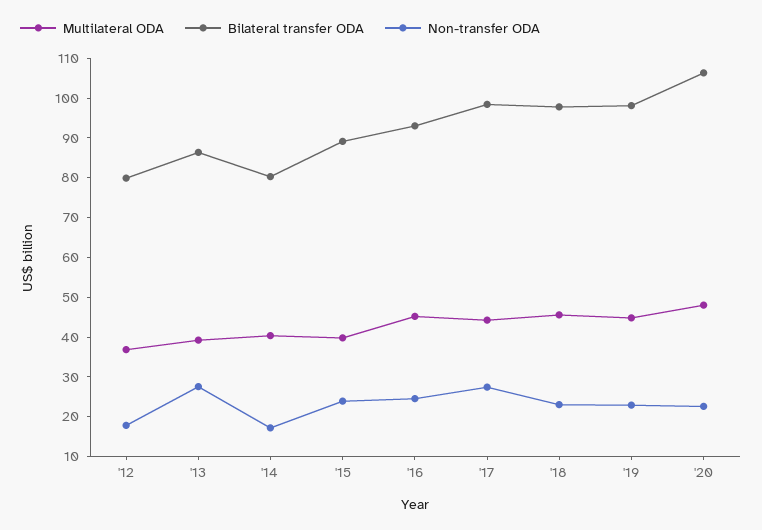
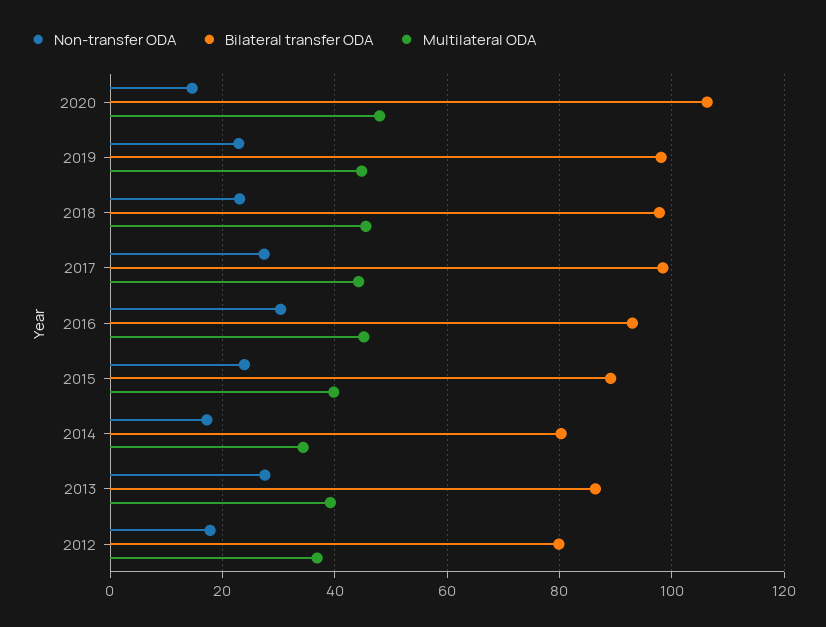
  {
    "Multilateral ODA": {
      "'12": 36,
      "'13": 40,
-     "'14": 40,
+     "'14": 34,
      "'15": 40,
      "'16": 46,
      "'17": 44,
      "'18": 46,
      "'19": 44,
      "'20": 48
    },
    "Bilateral transfer ODA": {
      "'12": 80,
      "'13": 86,
      "'14": 80,
      "'15": 90,
      "'16": 94,
      "'17": 98,
      "'18": 98,
      "'19": 98,
      "'20": 106
    },
    "Non-transfer ODA": {
      "'12": 18,
      "'13": 28,
      "'14": 18,
      "'15": 24,
-     "'16": 25,
+     "'16": 30,
      "'17": 28,
      "'18": 24,
      "'19": 22,
-     "'20": 22.5
+     "'20": 14
    }
  }

